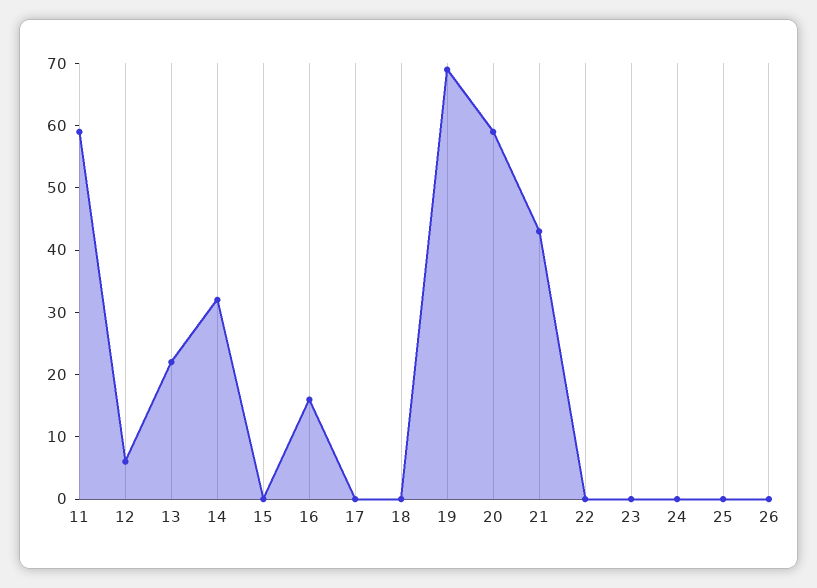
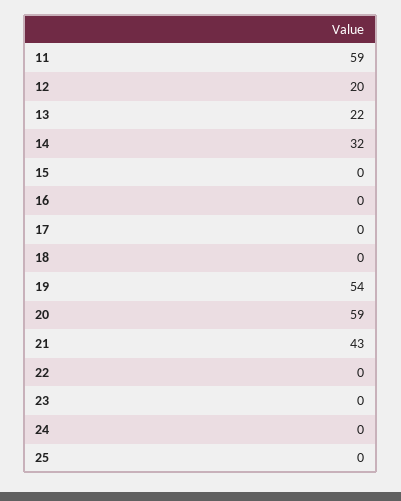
  {
    "11": 59,
-   "12": 5,
+   "12": 20,
    "13": 22,
    "14": 32,
    "15": 0,
-   "16": 15,
+   "16": 0,
    "17": 0,
    "18": 0,
-   "19": 70,
+   "19": 54,
    "20": 59,
    "21": 43,
    "22": 0,
    "23": 0,
    "24": 0,
-   "25": 0,
+   "25": 0
-   "26": 0
  }

